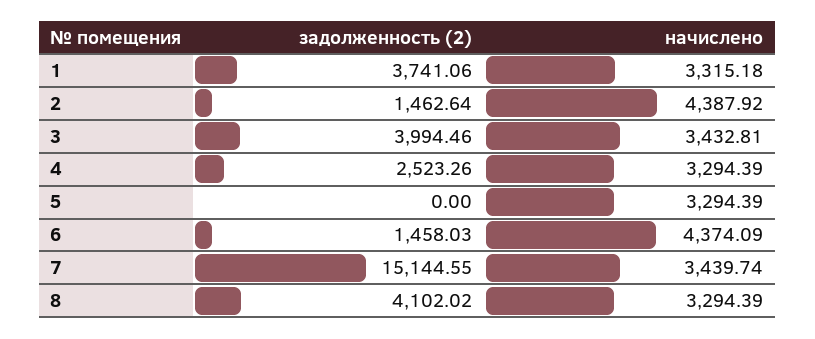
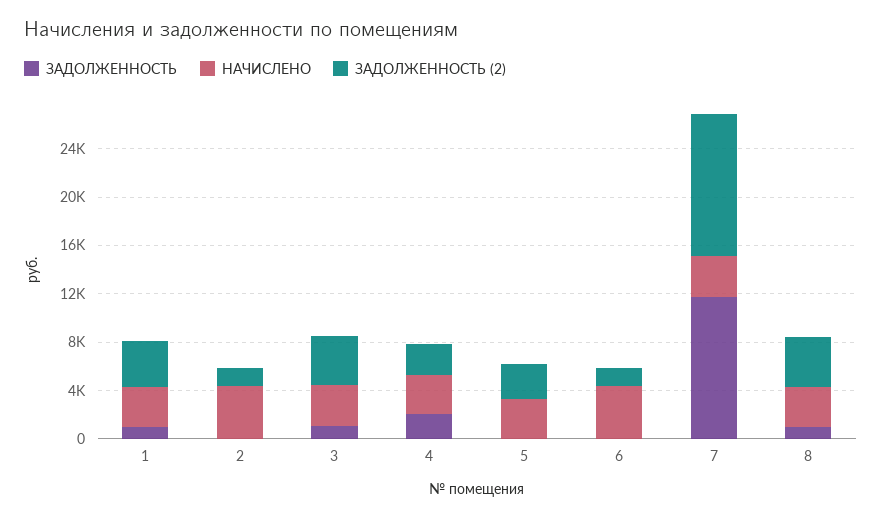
  {
    "задолженность (2)": {
      "1": 3741.06,
      "2": 1462.64,
      "3": 3994.46,
      "4": 2523.26,
-     "5": 0,
+     "5": 3000,
      "6": 1458.03,
-     "7": 15144.55,
+     "7": 12000,
      "8": 4102.02
    },
    "начислено": {
      "1": 3315.18,
      "2": 4387.92,
      "3": 3432.81,
      "4": 3294.39,
      "5": 3294.39,
      "6": 4374.09,
      "7": 3439.74,
      "8": 3294.39
-   }
+   },
+   "ЗАДОЛЖЕННОСТЬ": {
+     "1": 1000,
+     "2": 0,
+     "3": 1000,
+     "4": 2000,
+     "5": 0,
+     "6": 0,
+     "7": 12000,
+     "8": 1000
+   }
  }

